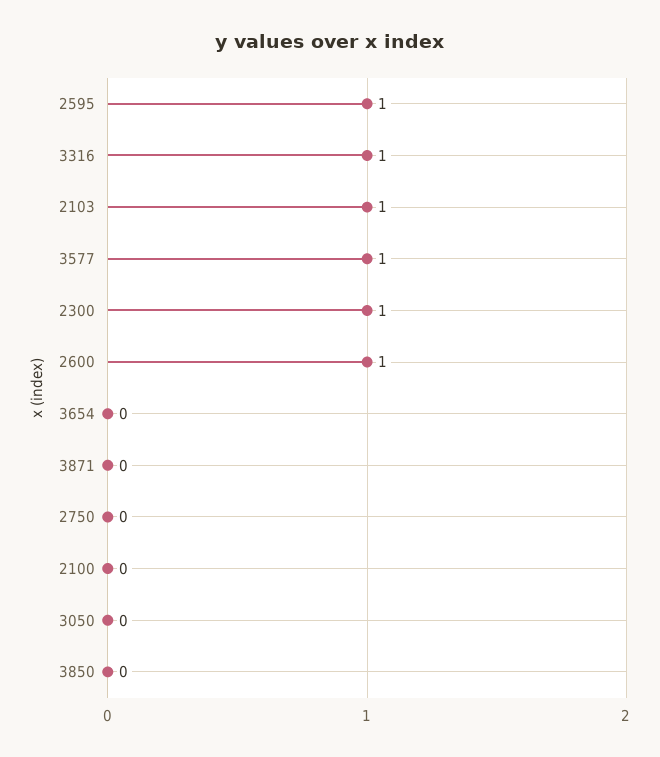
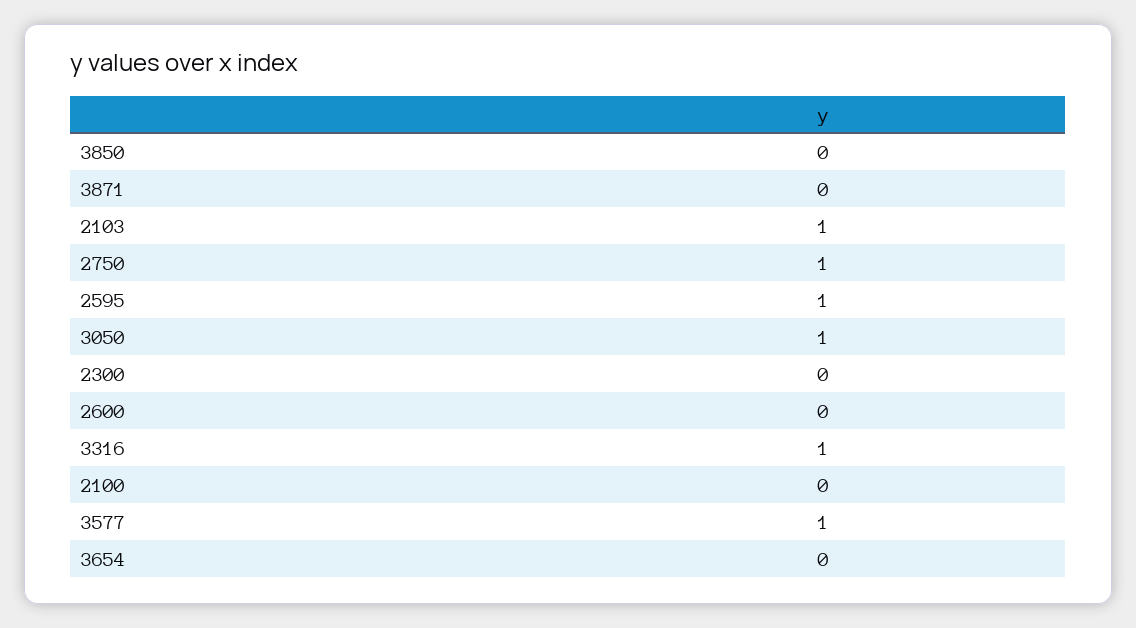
  {
    "2595": 1,
    "3316": 1,
    "2103": 1,
    "3577": 1,
-   "2300": 1,
+   "2300": 0,
-   "2600": 1,
+   "2600": 0,
    "3654": 0,
    "3871": 0,
-   "2750": 0,
+   "2750": 1,
    "2100": 0,
-   "3050": 0,
+   "3050": 1,
    "3850": 0
  }

